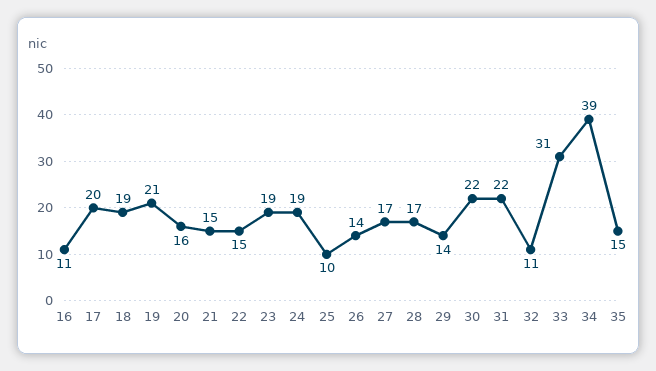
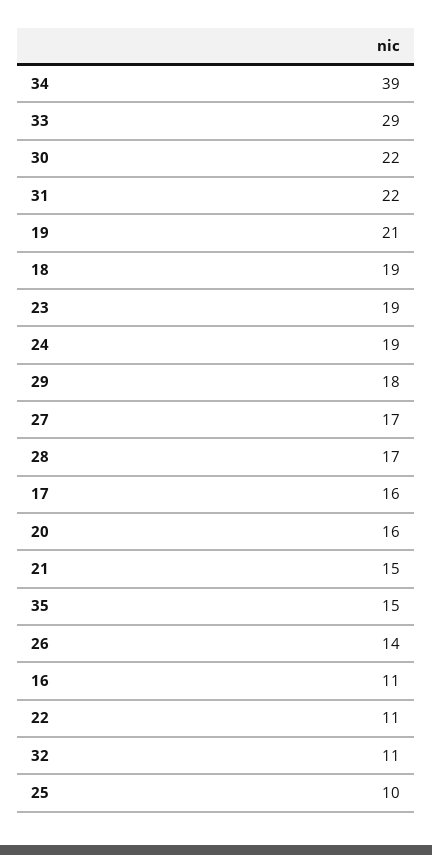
  {
    "16": 11,
-   "17": 20,
+   "17": 16,
    "18": 19,
    "19": 21,
    "20": 16,
    "21": 15,
-   "22": 15,
+   "22": 11,
    "23": 19,
    "24": 19,
    "25": 10,
    "26": 14,
    "27": 17,
    "28": 17,
-   "29": 14,
+   "29": 18,
    "30": 22,
    "31": 22,
    "32": 11,
-   "33": 31,
+   "33": 29,
    "34": 39,
    "35": 15
  }

